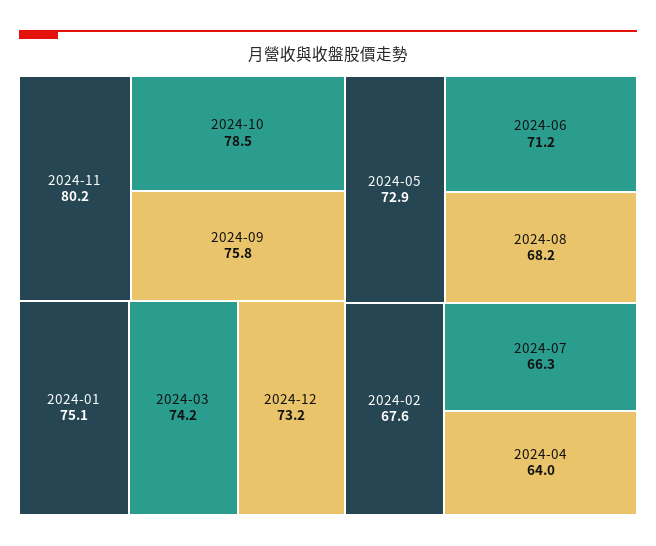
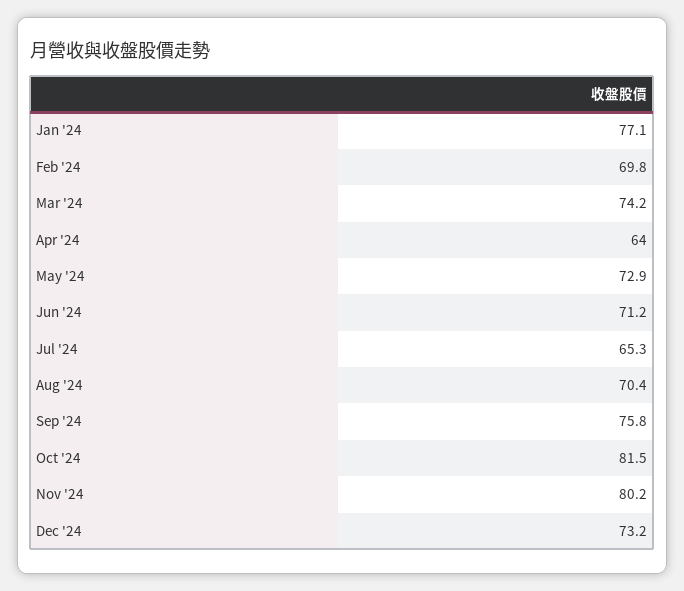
  {
    "2024-11": 80.2,
-   "2024-10": 78.5,
+   "2024-10": 81.5,
    "2024-09": 75.8,
-   "2024-01": 75.1,
+   "2024-01": 77.1,
    "2024-03": 74.2,
    "2024-12": 73.2,
    "2024-05": 72.9,
    "2024-06": 71.2,
-   "2024-08": 68.2,
+   "2024-08": 70.4,
-   "2024-02": 67.6,
+   "2024-02": 69.8,
-   "2024-07": 66.3,
+   "2024-07": 65.3,
    "2024-04": 64
  }

